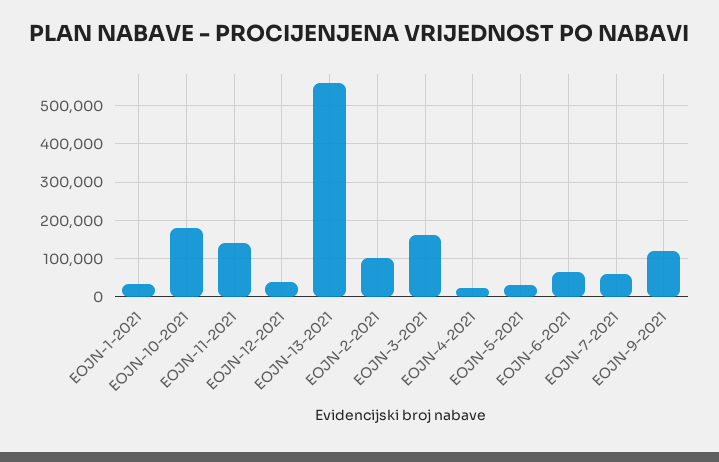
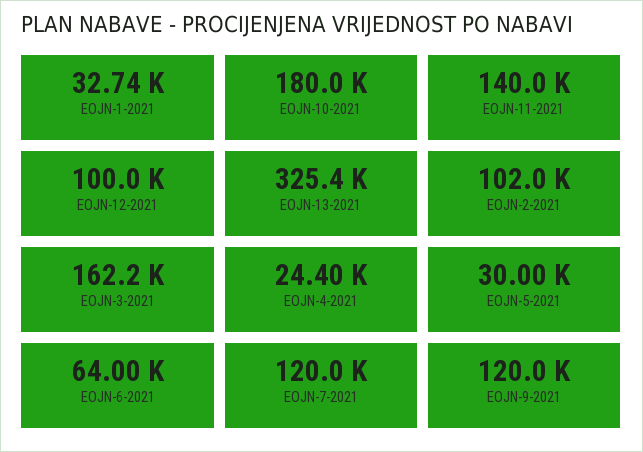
  {
    "EOJN-1-2021": 32740,
    "EOJN-10-2021": 180000,
    "EOJN-11-2021": 140000,
-   "EOJN-12-2021": 40000,
+   "EOJN-12-2021": 100000,
-   "EOJN-13-2021": 560000,
+   "EOJN-13-2021": 325400,
    "EOJN-2-2021": 102000,
    "EOJN-3-2021": 162200,
    "EOJN-4-2021": 24400,
    "EOJN-5-2021": 30000,
    "EOJN-6-2021": 64000,
-   "EOJN-7-2021": 60000,
+   "EOJN-7-2021": 120000,
    "EOJN-9-2021": 120000
  }

